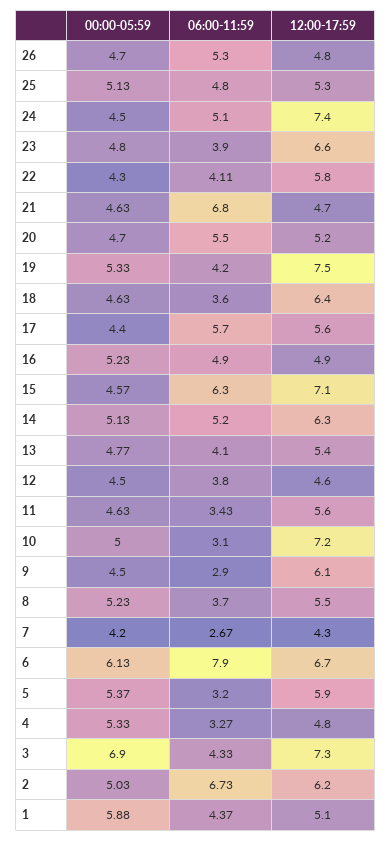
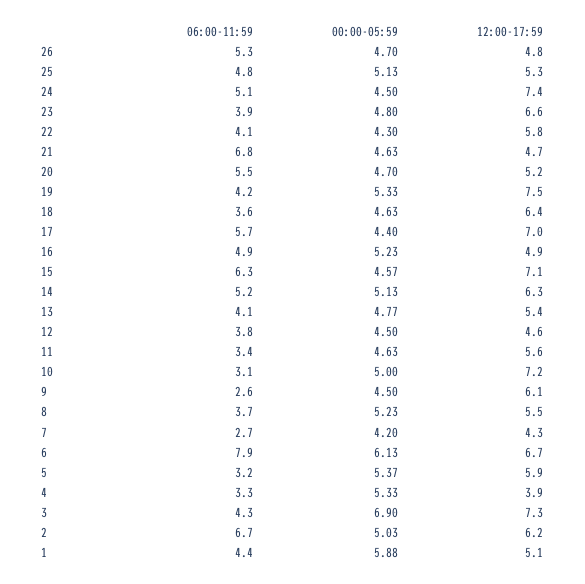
  {
    "00:00-05:59": {
      "26": 4.7,
      "25": 5.13,
      "24": 4.5,
      "23": 4.8,
      "22": 4.3,
      "21": 4.63,
      "20": 4.7,
      "19": 5.33,
      "18": 4.63,
      "17": 4.4,
      "16": 5.23,
      "15": 4.57,
      "14": 5.13,
      "13": 4.77,
      "12": 4.5,
      "11": 4.63,
      "10": 5,
      "9": 4.5,
      "8": 5.23,
      "7": 4.2,
      "6": 6.13,
      "5": 5.37,
      "4": 5.33,
      "3": 6.9,
      "2": 5.03,
      "1": 5.88
    },
    "06:00-11:59": {
      "26": 5.3,
      "25": 4.8,
      "24": 5.1,
      "23": 3.9,
      "22": 4.11,
      "21": 6.8,
      "20": 5.5,
      "19": 4.2,
      "18": 3.6,
      "17": 5.7,
      "16": 4.9,
      "15": 6.3,
      "14": 5.2,
      "13": 4.1,
      "12": 3.8,
      "11": 3.43,
      "10": 3.1,
-     "9": 2.9,
+     "9": 2.6,
      "8": 3.7,
      "7": 2.67,
      "6": 7.9,
      "5": 3.2,
      "4": 3.27,
      "3": 4.33,
      "2": 6.73,
      "1": 4.37
    },
    "12:00-17:59": {
      "26": 4.8,
      "25": 5.3,
      "24": 7.4,
      "23": 6.6,
      "22": 5.8,
      "21": 4.7,
      "20": 5.2,
      "19": 7.5,
      "18": 6.4,
-     "17": 5.6,
+     "17": 7,
      "16": 4.9,
      "15": 7.1,
      "14": 6.3,
      "13": 5.4,
      "12": 4.6,
      "11": 5.6,
      "10": 7.2,
      "9": 6.1,
      "8": 5.5,
      "7": 4.3,
      "6": 6.7,
      "5": 5.9,
-     "4": 4.8,
+     "4": 3.9,
      "3": 7.3,
      "2": 6.2,
      "1": 5.1
    }
  }

